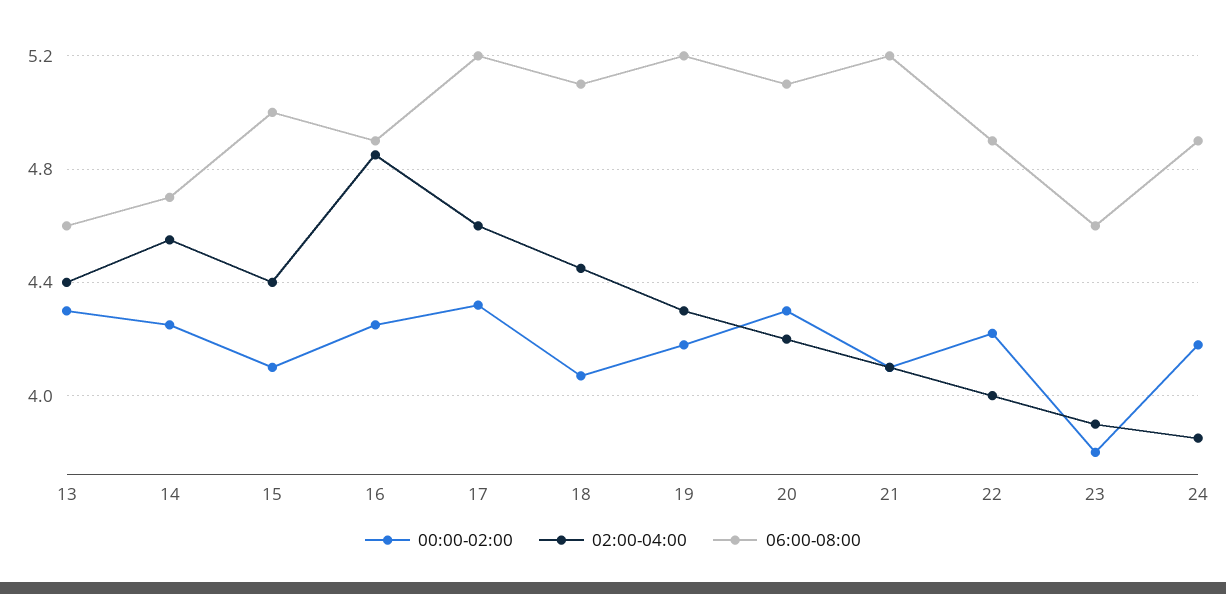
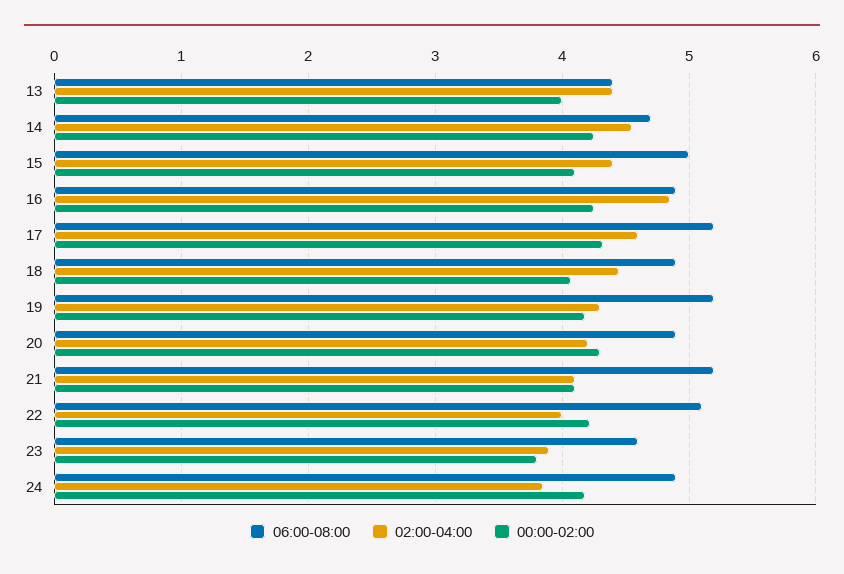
  {
    "00:00-02:00": {
-     "13": 4.3,
+     "13": 4,
      "14": 4.25,
      "15": 4.1,
      "16": 4.25,
      "17": 4.3,
      "18": 4.05,
      "19": 4.2,
      "20": 4.3,
      "21": 4.1,
      "22": 4.2,
      "23": 3.8,
      "24": 4.2
    },
    "02:00-04:00": {
      "13": 4.4,
      "14": 4.55,
      "15": 4.4,
      "16": 4.85,
      "17": 4.6,
      "18": 4.45,
      "19": 4.3,
      "20": 4.2,
      "21": 4.1,
      "22": 4,
      "23": 3.9,
      "24": 3.85
    },
    "06:00-08:00": {
-     "13": 4.6,
+     "13": 4.4,
      "14": 4.7,
      "15": 5,
      "16": 4.9,
      "17": 5.2,
-     "18": 5.1,
+     "18": 4.9,
      "19": 5.2,
-     "20": 5.1,
+     "20": 4.9,
      "21": 5.2,
-     "22": 4.9,
+     "22": 5.1,
      "23": 4.6,
      "24": 4.9
    }
  }

